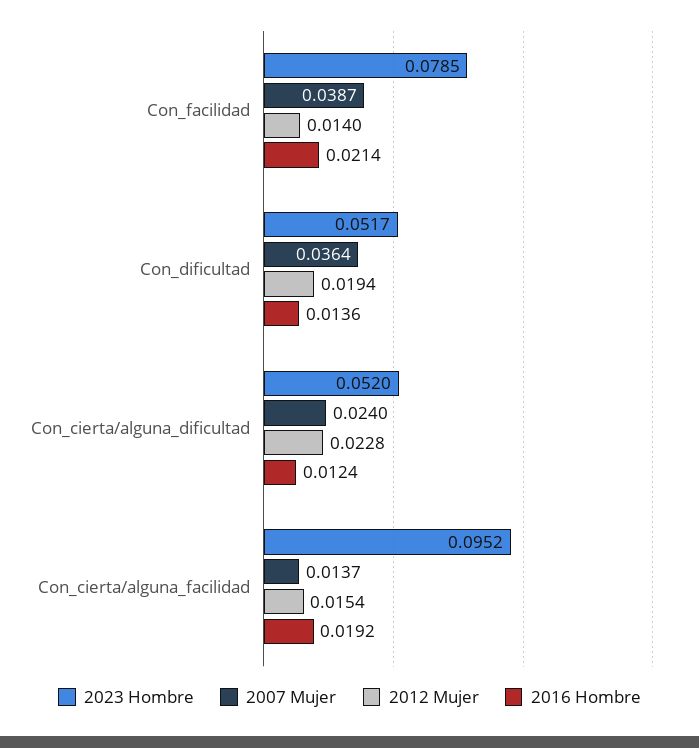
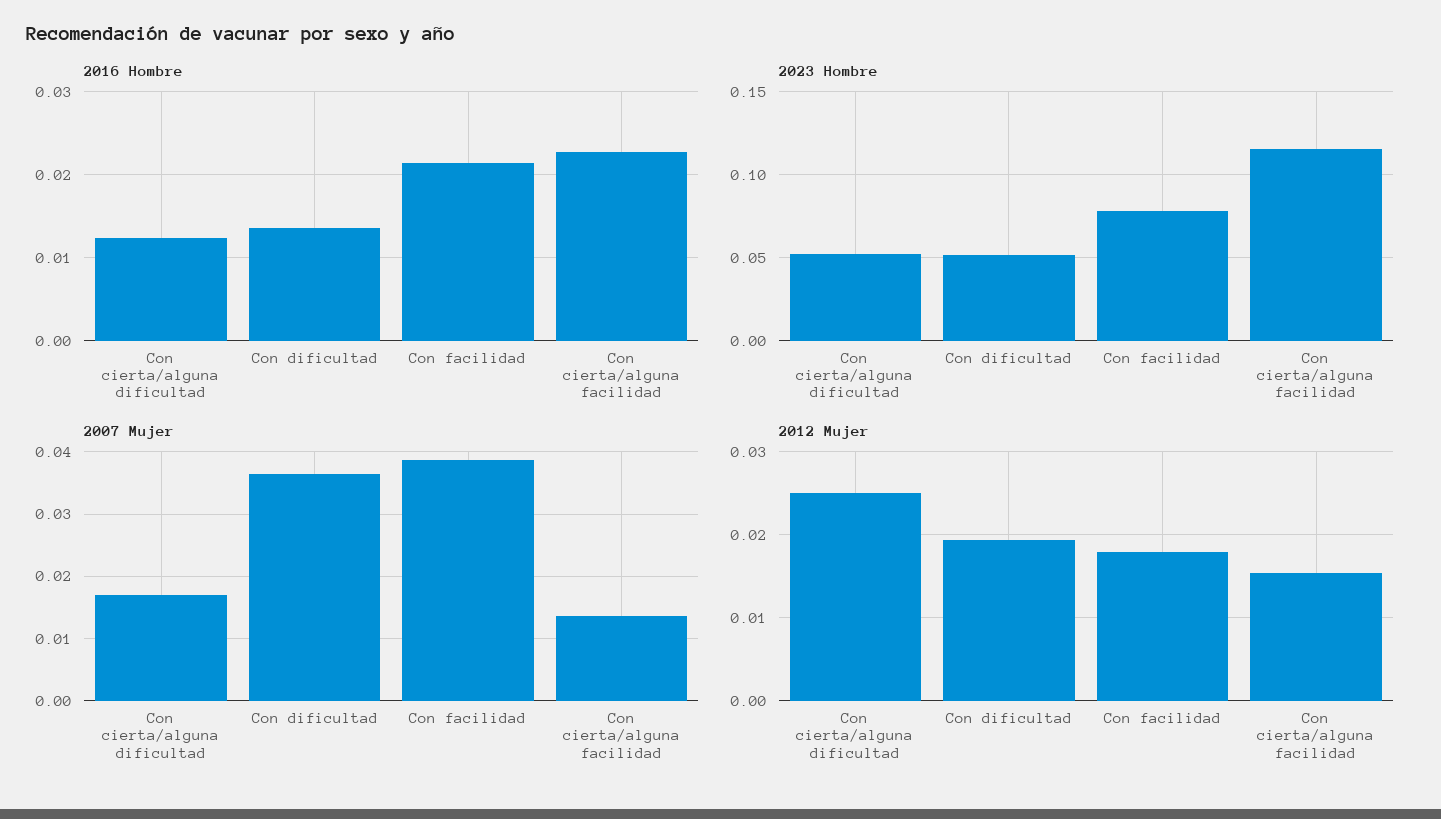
  {
    "2023 Hombre": {
      "Con_facilidad": 0.0785,
      "Con_dificultad": 0.0517,
      "Con_cierta/alguna_dificultad": 0.052,
-     "Con_cierta/alguna_facilidad": 0.0952
+     "Con_cierta/alguna_facilidad": 0.115
    },
    "2007 Mujer": {
      "Con_facilidad": 0.0387,
      "Con_dificultad": 0.0364,
-     "Con_cierta/alguna_dificultad": 0.024,
+     "Con_cierta/alguna_dificultad": 0.017,
      "Con_cierta/alguna_facilidad": 0.0137
    },
    "2012 Mujer": {
-     "Con_facilidad": 0.014,
+     "Con_facilidad": 0.018,
      "Con_dificultad": 0.0194,
-     "Con_cierta/alguna_dificultad": 0.0228,
+     "Con_cierta/alguna_dificultad": 0.025,
      "Con_cierta/alguna_facilidad": 0.0154
    },
    "2016 Hombre": {
      "Con_facilidad": 0.0214,
      "Con_dificultad": 0.0136,
      "Con_cierta/alguna_dificultad": 0.0124,
-     "Con_cierta/alguna_facilidad": 0.0192
+     "Con_cierta/alguna_facilidad": 0.023
    }
  }

